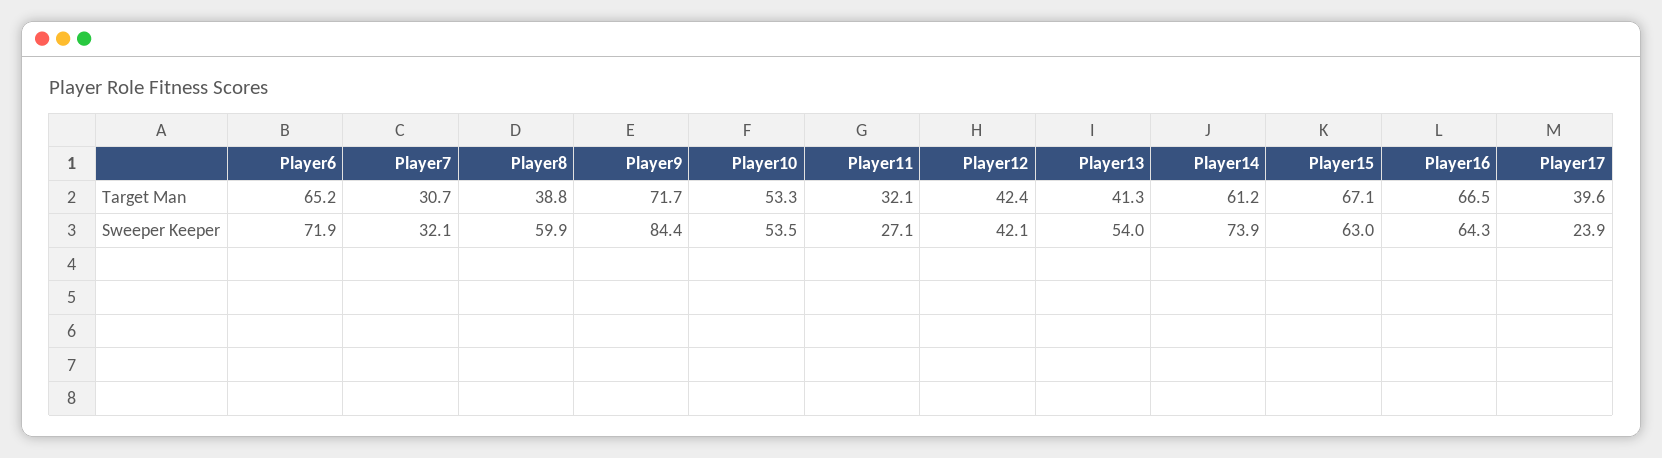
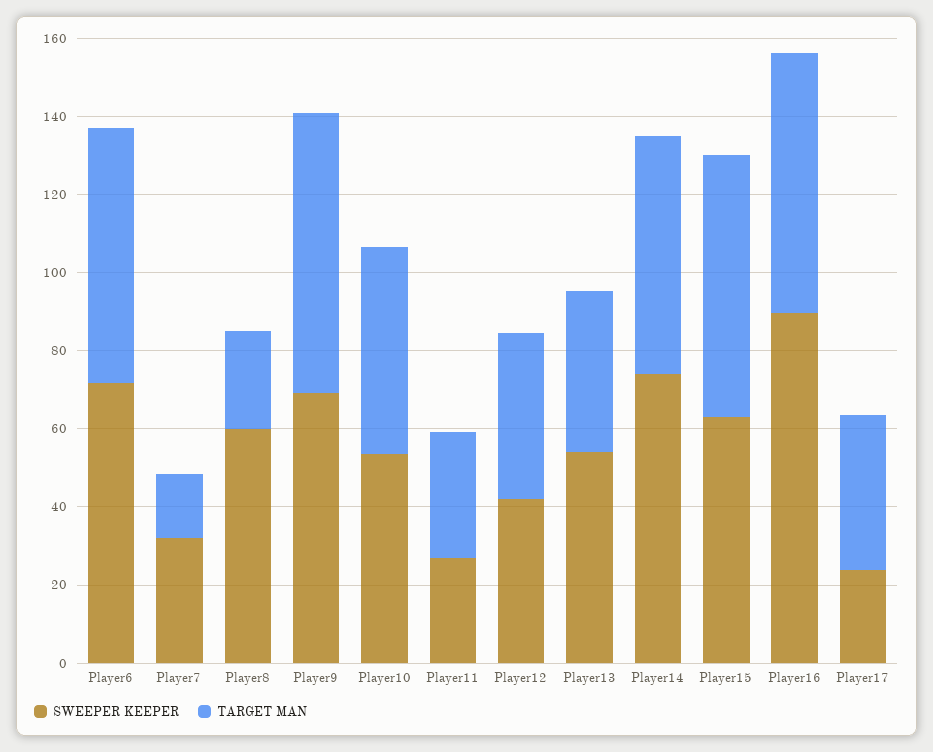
  {
    "Target Man": {
      "Player6": 65.2,
-     "Player7": 30.7,
+     "Player7": 15,
-     "Player8": 38.8,
+     "Player8": 25,
      "Player9": 71.7,
      "Player10": 53.3,
      "Player11": 32.1,
      "Player12": 42.4,
      "Player13": 41.3,
      "Player14": 61.2,
      "Player15": 67.1,
      "Player16": 66.5,
      "Player17": 39.6
    },
    "Sweeper Keeper": {
      "Player6": 71.9,
      "Player7": 32.1,
      "Player8": 59.9,
-     "Player9": 84.4,
+     "Player9": 70,
      "Player10": 53.5,
      "Player11": 27.1,
      "Player12": 42.1,
      "Player13": 54,
      "Player14": 73.9,
      "Player15": 63,
-     "Player16": 64.3,
+     "Player16": 90,
      "Player17": 23.9
    }
  }

